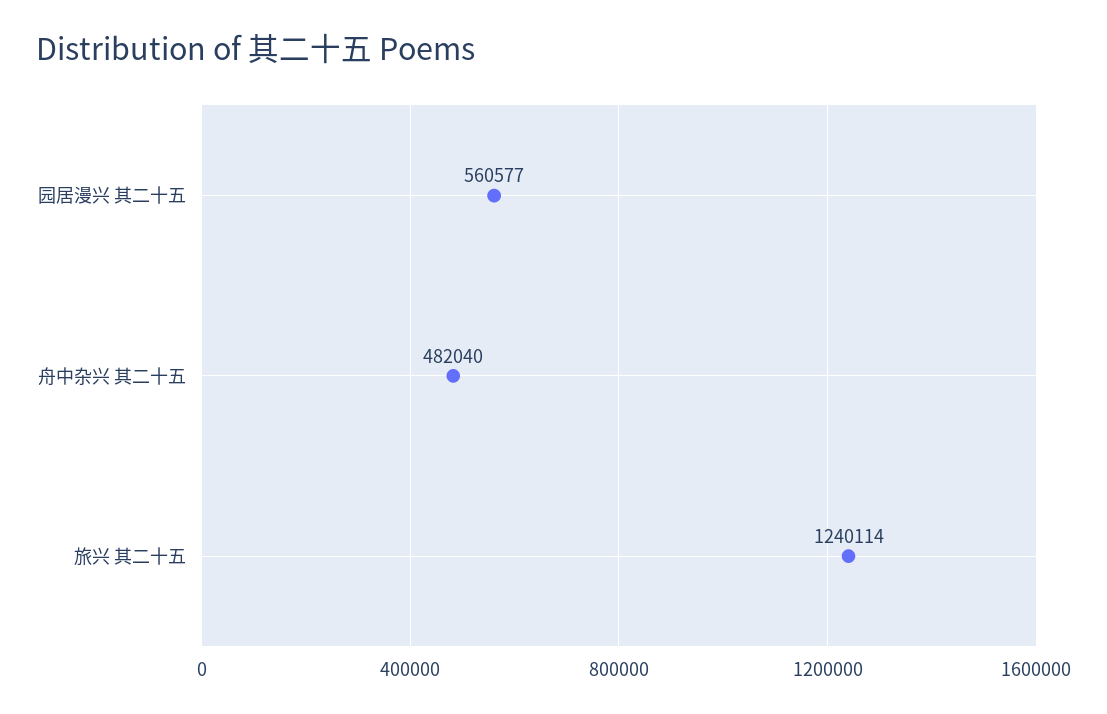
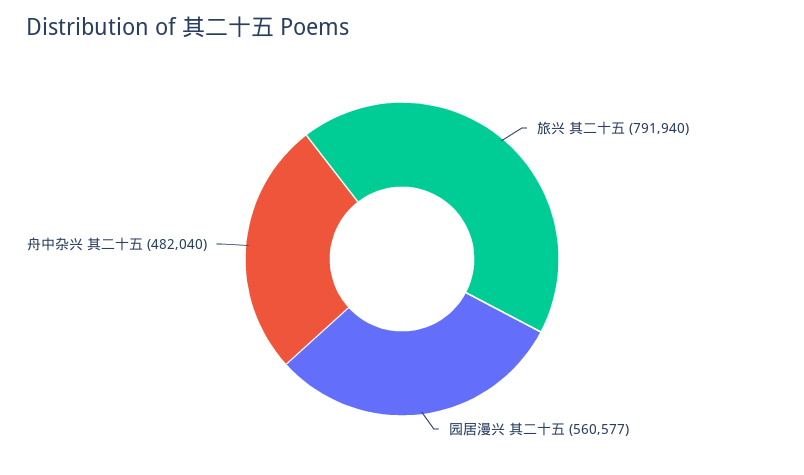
  {
    "园居漫兴 其二十五": 560577,
    "舟中杂兴 其二十五": 482040,
-   "旅兴 其二十五": 1240114
+   "旅兴 其二十五": 791940
  }

